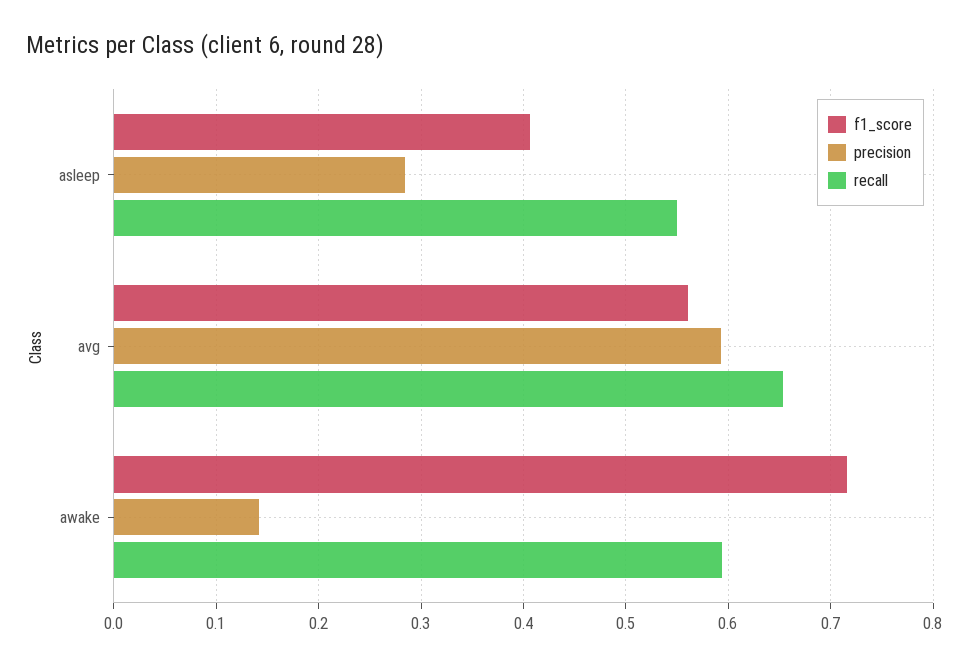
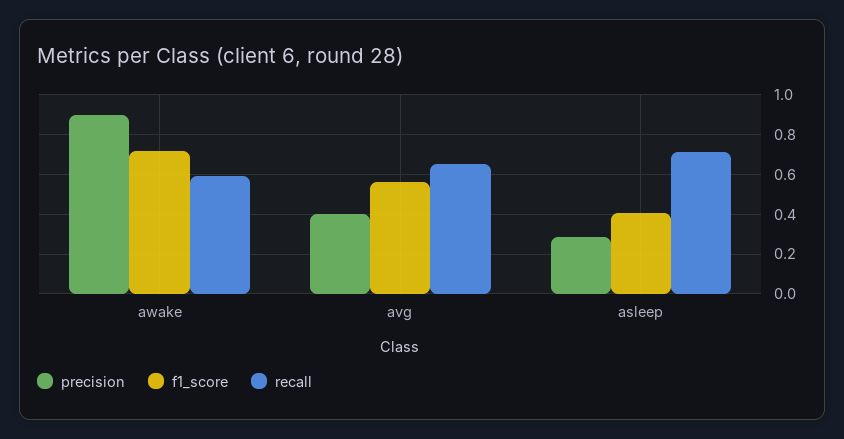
  {
    "f1_score": {
      "asleep": 0.41,
      "avg": 0.56,
      "awake": 0.72
    },
    "precision": {
      "asleep": 0.28,
-     "avg": 0.59,
+     "avg": 0.4,
-     "awake": 0.14
+     "awake": 0.9
    },
    "recall": {
-     "asleep": 0.55,
+     "asleep": 0.7,
      "avg": 0.65,
      "awake": 0.59
    }
  }

